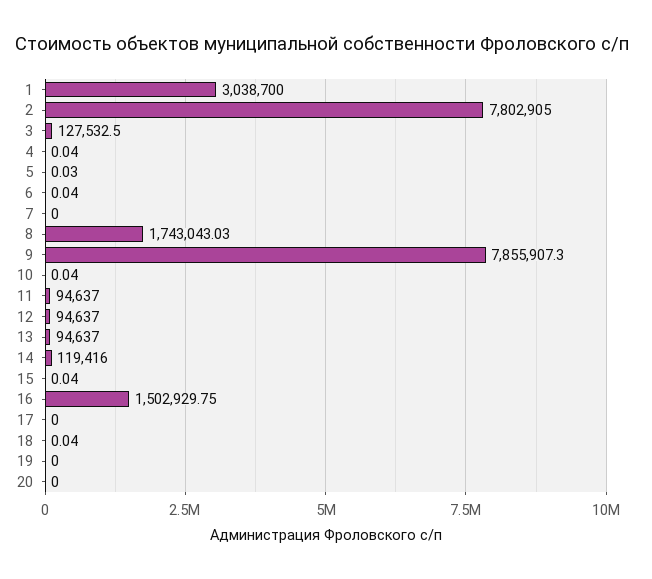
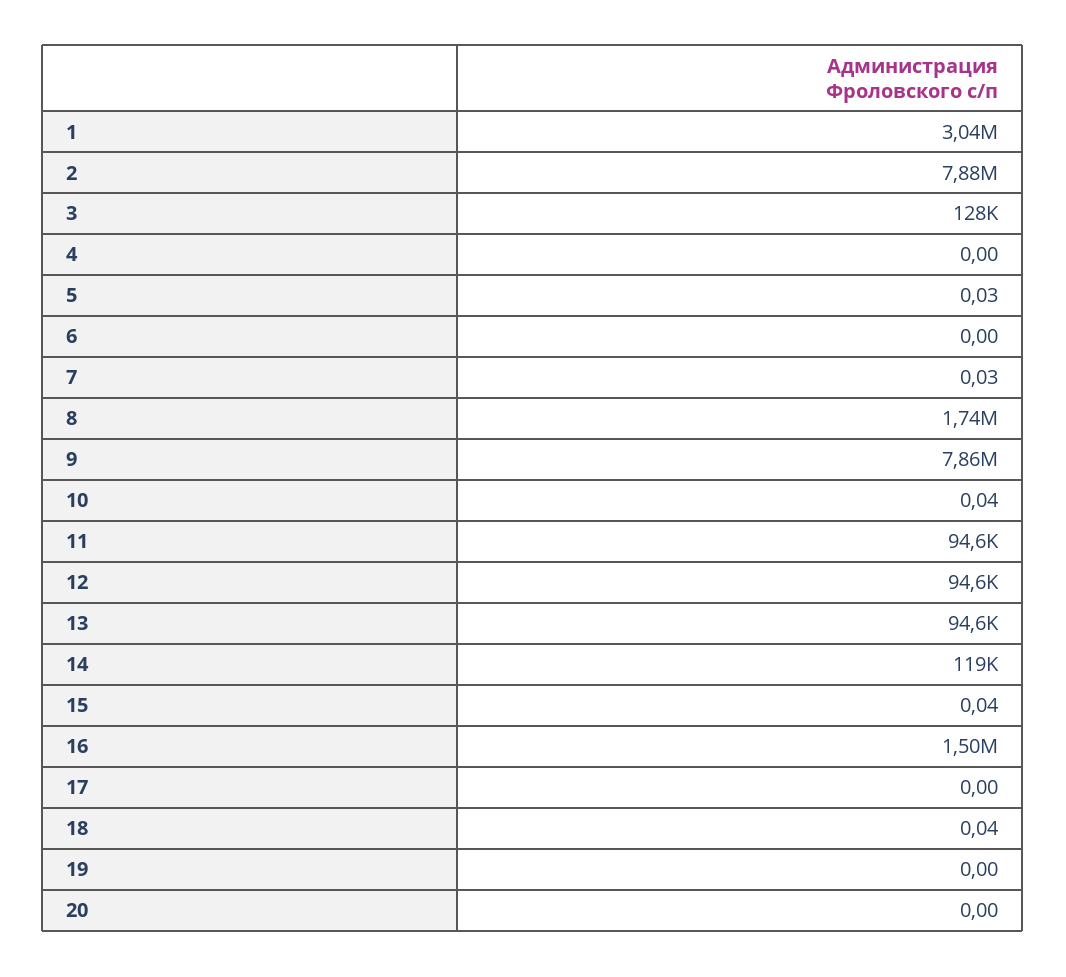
  {
    "1": 3038700,
-   "2": 7802905,
+   "2": 7880000,
    "3": 127532.5,
-   "4": 0.04,
+   "4": 0,
    "5": 0.03,
-   "6": 0.04,
+   "6": 0,
-   "7": 0,
+   "7": 0.03,
    "8": 1743043.03,
    "9": 7855907.3,
    "10": 0.04,
    "11": 94637,
    "12": 94637,
    "13": 94637,
    "14": 119416,
    "15": 0.04,
    "16": 1502929.75,
    "17": 0,
    "18": 0.04,
    "19": 0,
    "20": 0
  }

